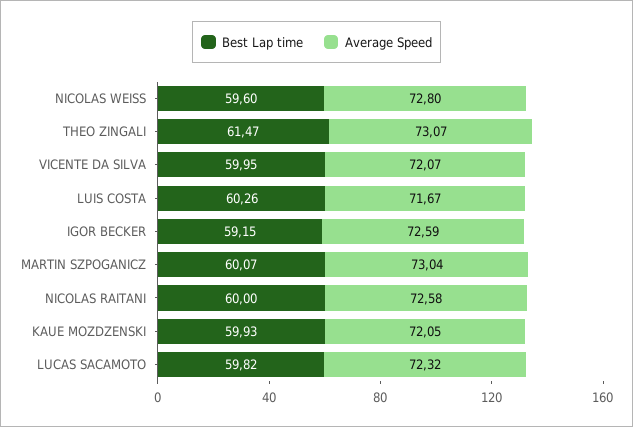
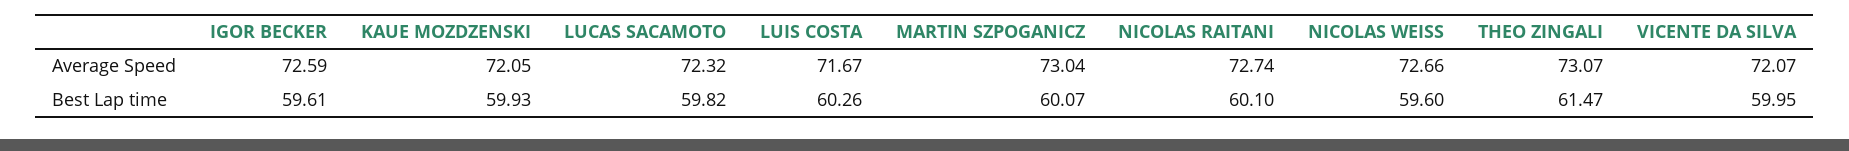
  {
    "Best Lap time": {
      "NICOLAS WEISS": 59.6,
      "THEO ZINGALI": 61.47,
      "VICENTE DA SILVA": 59.95,
      "LUIS COSTA": 60.26,
-     "IGOR BECKER": 59.15,
+     "IGOR BECKER": 59.61,
      "MARTIN SZPOGANICZ": 60.07,
-     "NICOLAS RAITANI": 60,
+     "NICOLAS RAITANI": 60.1,
      "KAUE MOZDZENSKI": 59.93,
      "LUCAS SACAMOTO": 59.82
    },
    "Average Speed": {
-     "NICOLAS WEISS": 72.8,
+     "NICOLAS WEISS": 72.66,
      "THEO ZINGALI": 73.07,
      "VICENTE DA SILVA": 72.07,
      "LUIS COSTA": 71.67,
      "IGOR BECKER": 72.59,
      "MARTIN SZPOGANICZ": 73.04,
-     "NICOLAS RAITANI": 72.58,
+     "NICOLAS RAITANI": 72.74,
      "KAUE MOZDZENSKI": 72.05,
      "LUCAS SACAMOTO": 72.32
    }
  }

